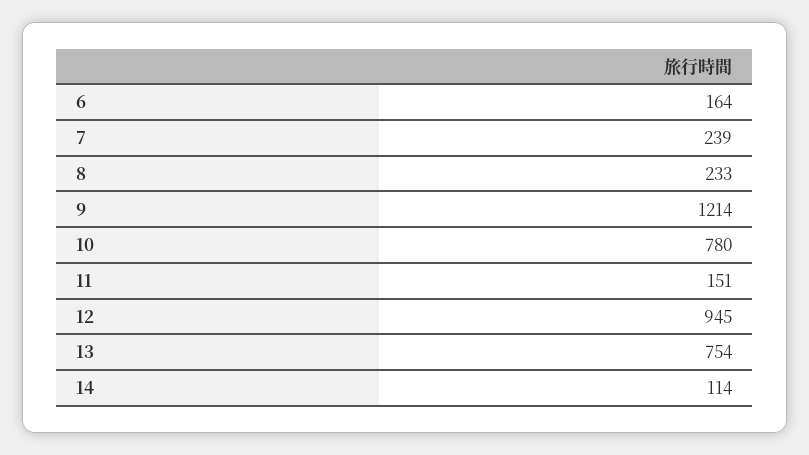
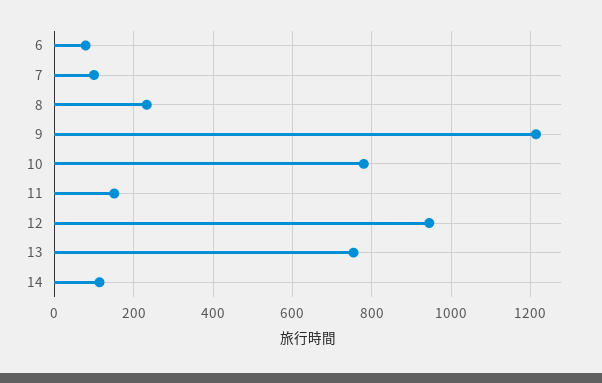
  {
-   "6": 164,
+   "6": 80,
-   "7": 239,
+   "7": 100,
    "8": 233,
    "9": 1214,
    "10": 780,
    "11": 151,
    "12": 945,
    "13": 754,
    "14": 114
  }

